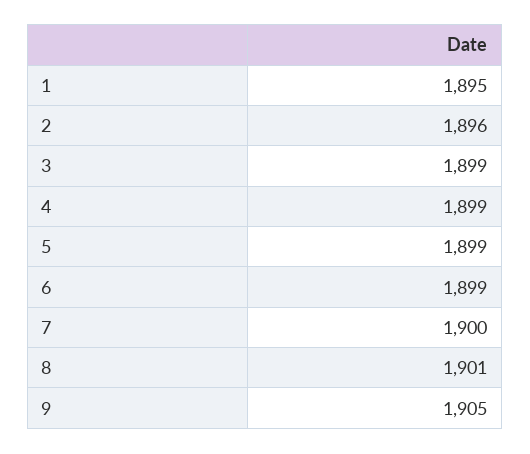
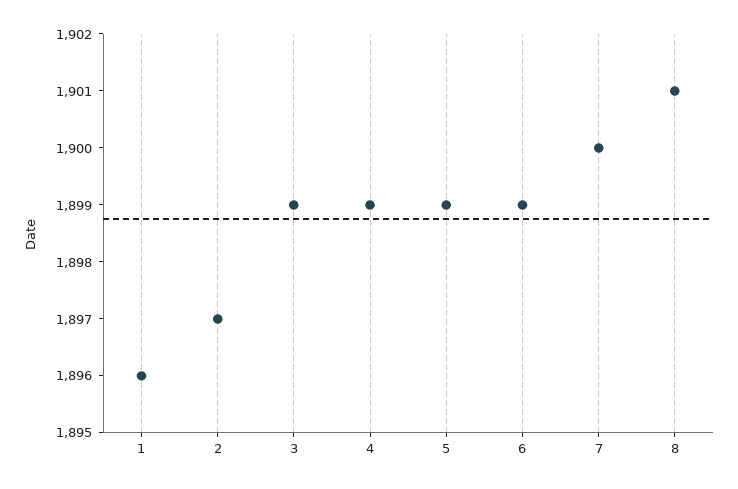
  {
-   "1": 1895,
+   "1": 1896,
-   "2": 1896,
+   "2": 1897,
    "3": 1899,
    "4": 1899,
    "5": 1899,
    "6": 1899,
    "7": 1900,
-   "8": 1901,
+   "8": 1901
-   "9": 1905
  }

